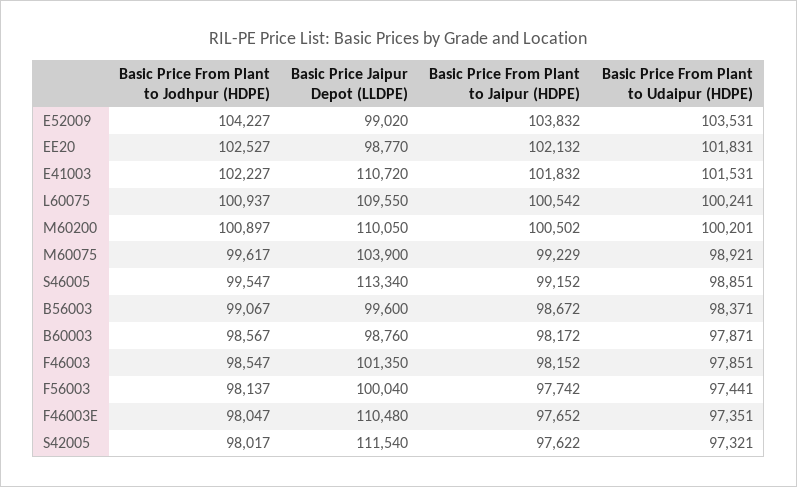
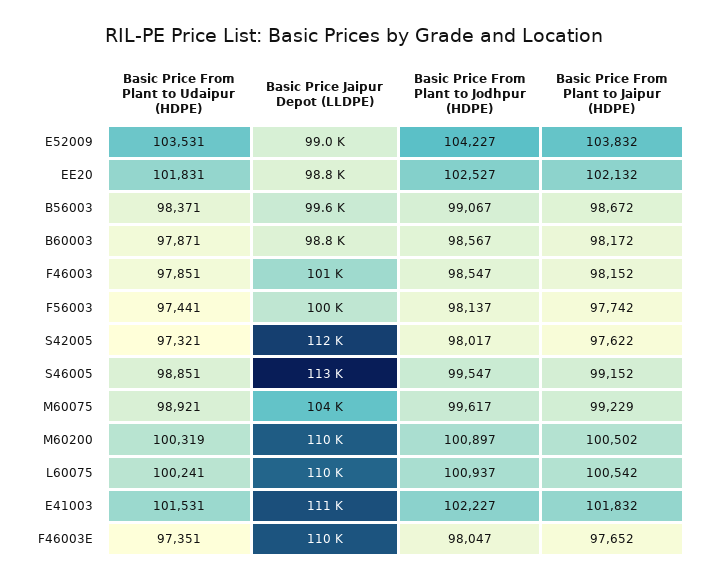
  {
    "Basic Price From Plant to Jodhpur (HDPE)": {
      "E52009": 104227,
      "EE20": 102527,
      "E41003": 102227,
      "L60075": 100937,
      "M60200": 100897,
      "M60075": 99617,
      "S46005": 99547,
      "B56003": 99067,
      "B60003": 98567,
      "F46003": 98547,
      "F56003": 98137,
      "F46003E": 98047,
      "S42005": 98017
    },
    "Basic Price Jaipur Depot (LLDPE)": {
      "E52009": 99020,
      "EE20": 98770,
      "E41003": 110720,
      "L60075": 109550,
      "M60200": 110050,
      "M60075": 103900,
      "S46005": 113340,
      "B56003": 99600,
      "B60003": 98760,
      "F46003": 101350,
      "F56003": 100040,
      "F46003E": 110480,
      "S42005": 111540
    },
    "Basic Price From Plant to Jaipur (HDPE)": {
      "E52009": 103832,
      "EE20": 102132,
      "E41003": 101832,
      "L60075": 100542,
      "M60200": 100502,
      "M60075": 99229,
      "S46005": 99152,
      "B56003": 98672,
      "B60003": 98172,
      "F46003": 98152,
      "F56003": 97742,
      "F46003E": 97652,
      "S42005": 97622
    },
    "Basic Price From Plant to Udaipur (HDPE)": {
      "E52009": 103531,
      "EE20": 101831,
      "E41003": 101531,
      "L60075": 100241,
-     "M60200": 100201,
+     "M60200": 100319,
      "M60075": 98921,
      "S46005": 98851,
      "B56003": 98371,
      "B60003": 97871,
      "F46003": 97851,
      "F56003": 97441,
      "F46003E": 97351,
      "S42005": 97321
    }
  }

